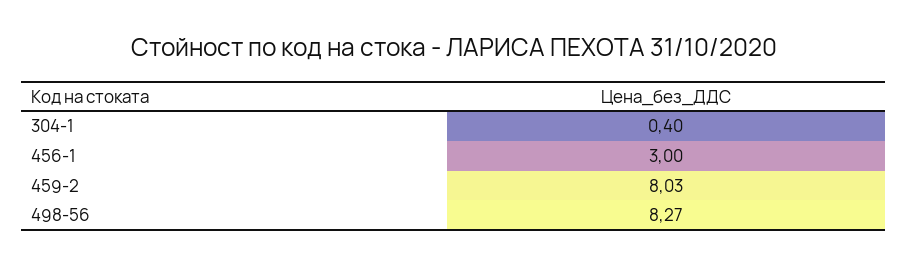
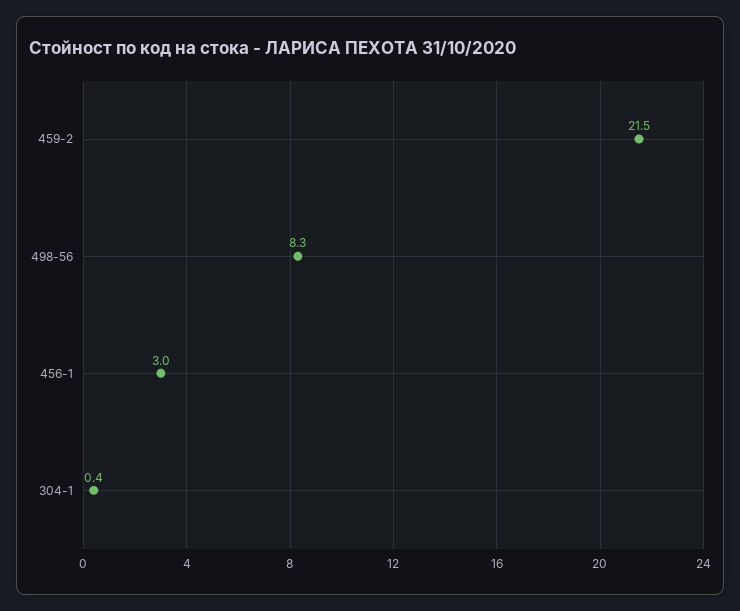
  {
    "304-1": 0.4,
    "456-1": 3,
-   "459-2": 8.03,
+   "459-2": 21.5,
    "498-56": 8.27
  }

